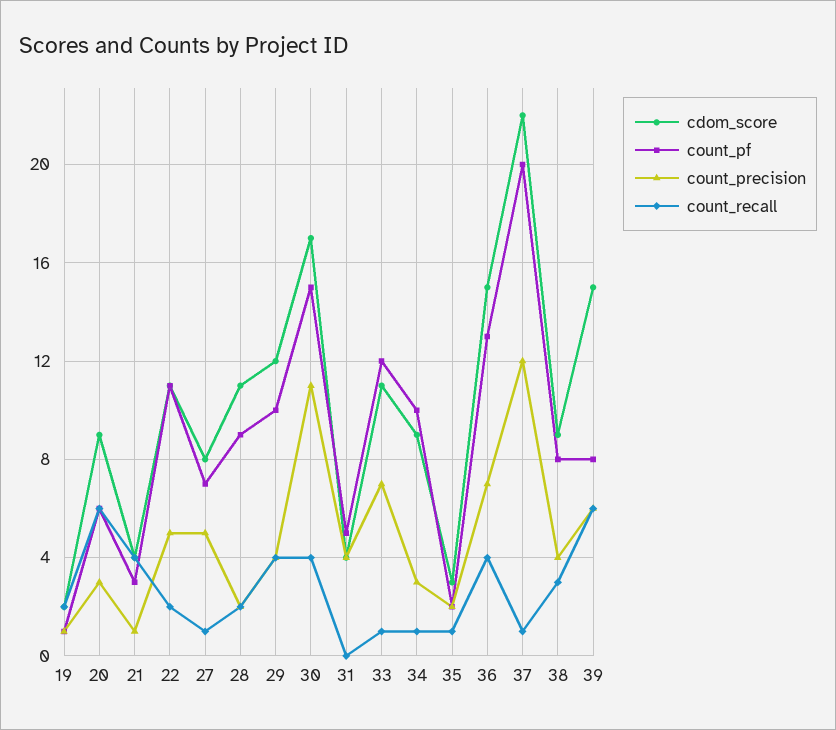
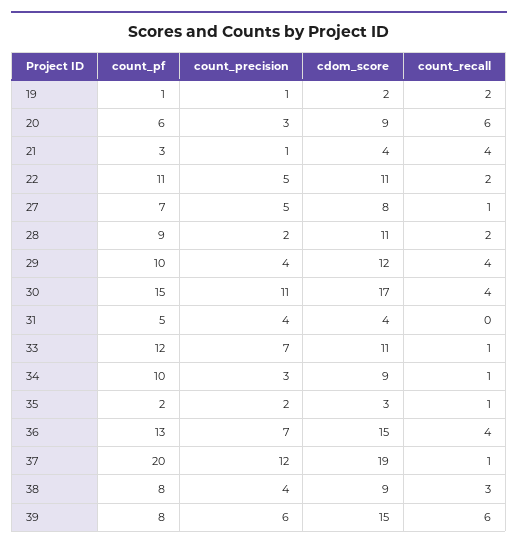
  {
    "cdom_score": {
      "19": 2,
      "20": 9,
      "21": 4,
      "22": 11,
      "27": 8,
      "28": 11,
      "29": 12,
      "30": 17,
      "31": 4,
      "33": 11,
      "34": 9,
      "35": 3,
      "36": 15,
-     "37": 22,
+     "37": 19,
      "38": 9,
      "39": 15
    },
    "count_pf": {
      "19": 1,
      "20": 6,
      "21": 3,
      "22": 11,
      "27": 7,
      "28": 9,
      "29": 10,
      "30": 15,
      "31": 5,
      "33": 12,
      "34": 10,
      "35": 2,
      "36": 13,
      "37": 20,
      "38": 8,
      "39": 8
    },
    "count_precision": {
      "19": 1,
      "20": 3,
      "21": 1,
      "22": 5,
      "27": 5,
      "28": 2,
      "29": 4,
      "30": 11,
      "31": 4,
      "33": 7,
      "34": 3,
      "35": 2,
      "36": 7,
      "37": 12,
      "38": 4,
      "39": 6
    },
    "count_recall": {
      "19": 2,
      "20": 6,
      "21": 4,
      "22": 2,
      "27": 1,
      "28": 2,
      "29": 4,
      "30": 4,
      "31": 0,
      "33": 1,
      "34": 1,
      "35": 1,
      "36": 4,
      "37": 1,
      "38": 3,
      "39": 6
    }
  }

